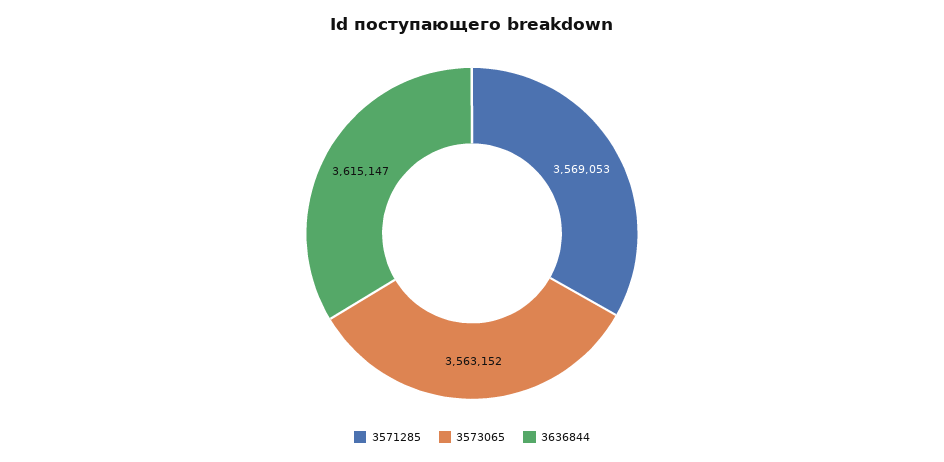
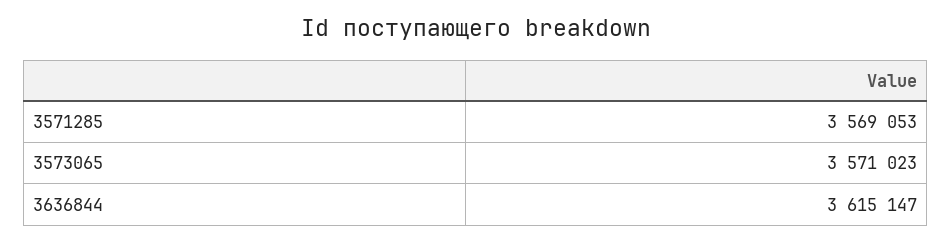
  {
    "3571285": 3569053,
-   "3573065": 3563152,
+   "3573065": 3571023,
    "3636844": 3615147
  }

